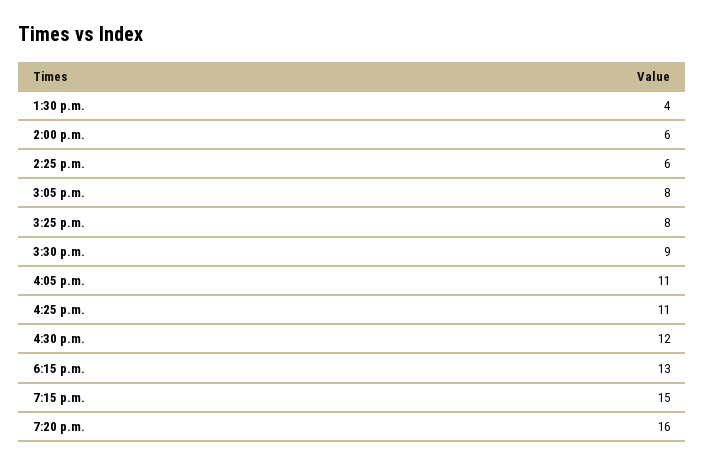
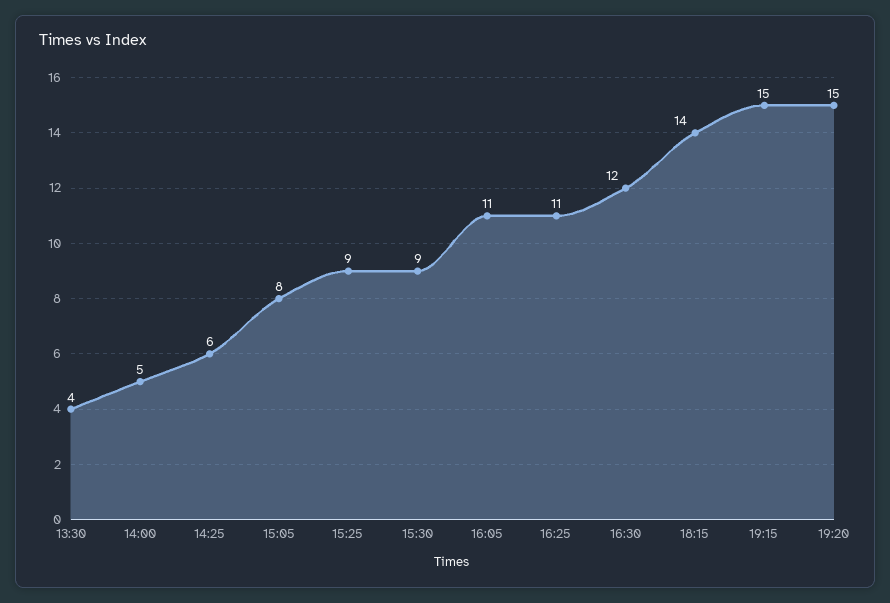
  {
    "1:30 p.m.": 4,
-   "2:00 p.m.": 6,
+   "2:00 p.m.": 5,
    "2:25 p.m.": 6,
    "3:05 p.m.": 8,
-   "3:25 p.m.": 8,
+   "3:25 p.m.": 9,
    "3:30 p.m.": 9,
    "4:05 p.m.": 11,
    "4:25 p.m.": 11,
    "4:30 p.m.": 12,
-   "6:15 p.m.": 13,
+   "6:15 p.m.": 14,
    "7:15 p.m.": 15,
-   "7:20 p.m.": 16
+   "7:20 p.m.": 15
  }

